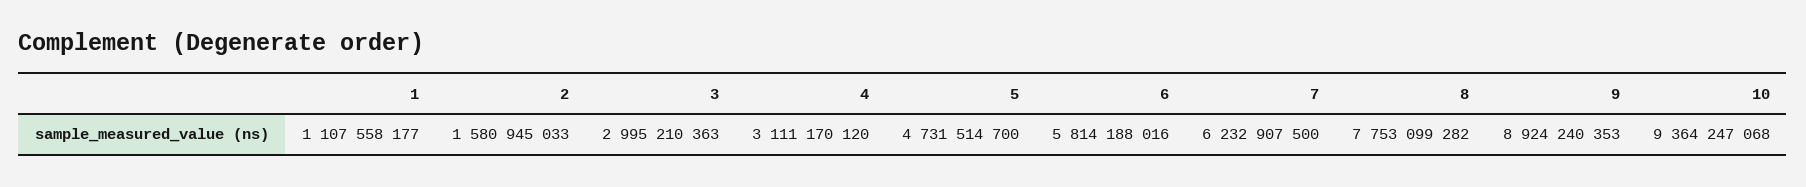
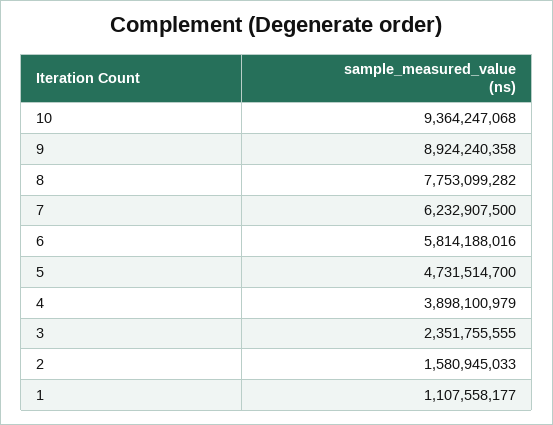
  {
    "1": 1107558177,
    "2": 1580945033,
-   "3": 2995210363,
+   "3": 2351755555,
-   "4": 3111170120,
+   "4": 3898100979,
    "5": 4731514700,
    "6": 5814188016,
    "7": 6232907500,
    "8": 7753099282,
-   "9": 8924240353,
+   "9": 8924240358,
    "10": 9364247068
  }

